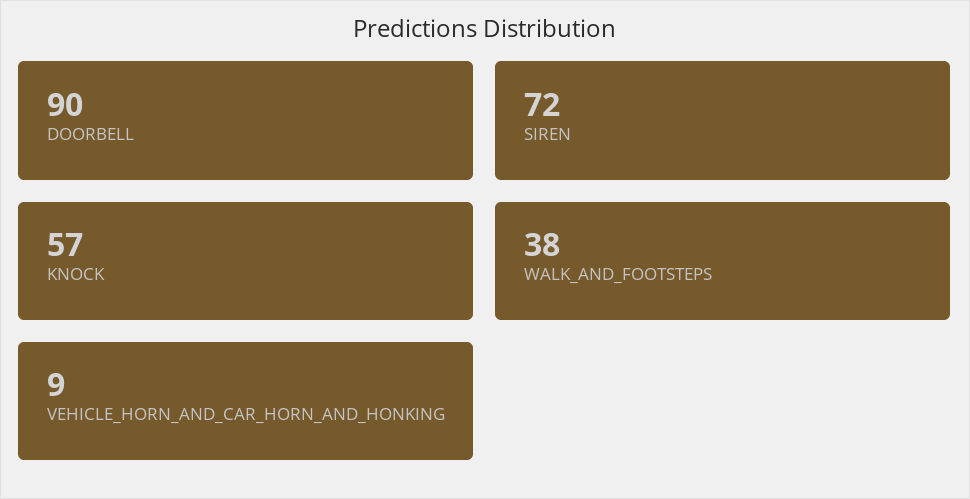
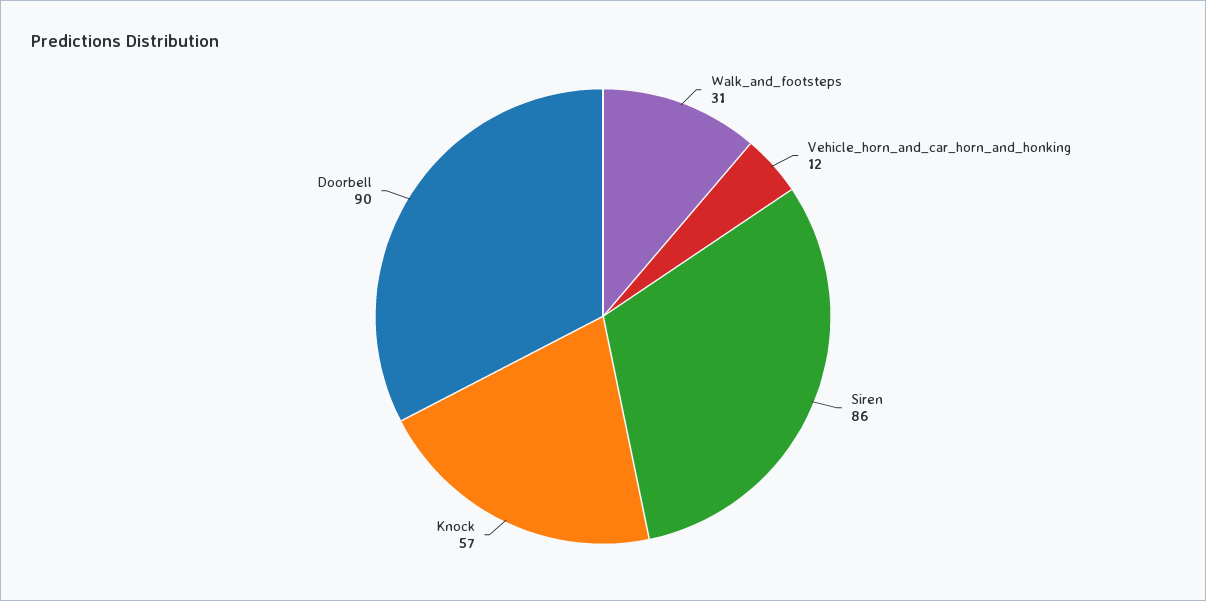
  {
    "DOORBELL": 90,
-   "SIREN": 72,
+   "SIREN": 86,
    "KNOCK": 57,
-   "WALK_AND_FOOTSTEPS": 38,
+   "WALK_AND_FOOTSTEPS": 31,
-   "VEHICLE_HORN_AND_CAR_HORN_AND_HONKING": 9
+   "VEHICLE_HORN_AND_CAR_HORN_AND_HONKING": 12
  }

